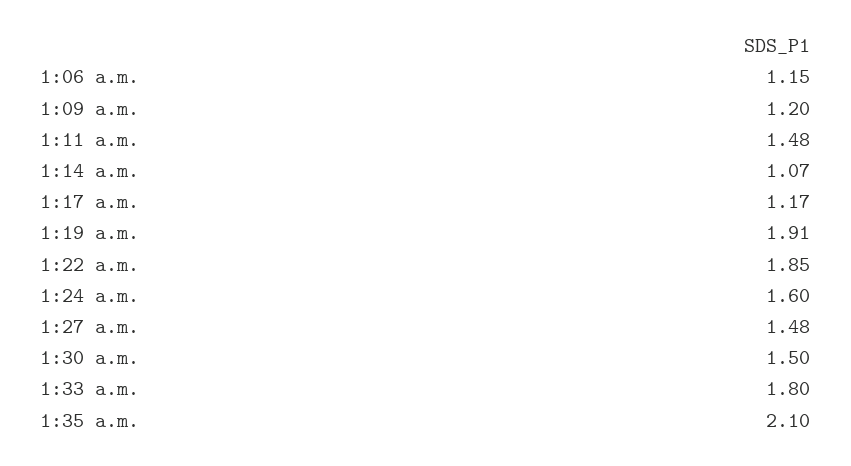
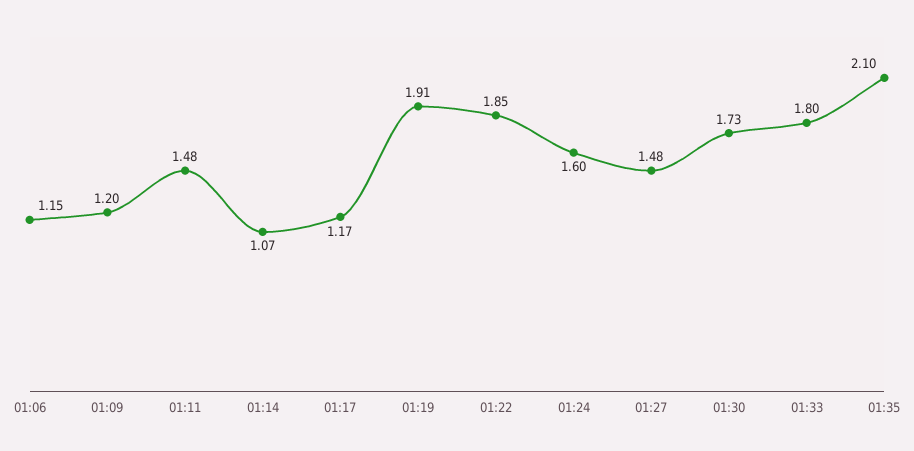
  {
    "1:06 a.m.": 1.15,
    "1:09 a.m.": 1.2,
    "1:11 a.m.": 1.48,
    "1:14 a.m.": 1.07,
    "1:17 a.m.": 1.17,
    "1:19 a.m.": 1.91,
    "1:22 a.m.": 1.85,
    "1:24 a.m.": 1.6,
    "1:27 a.m.": 1.48,
-   "1:30 a.m.": 1.5,
+   "1:30 a.m.": 1.73,
    "1:33 a.m.": 1.8,
    "1:35 a.m.": 2.1
  }

